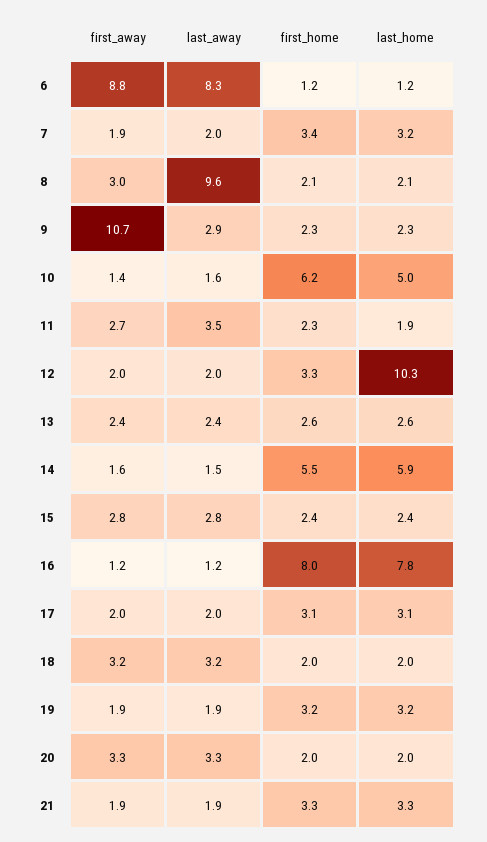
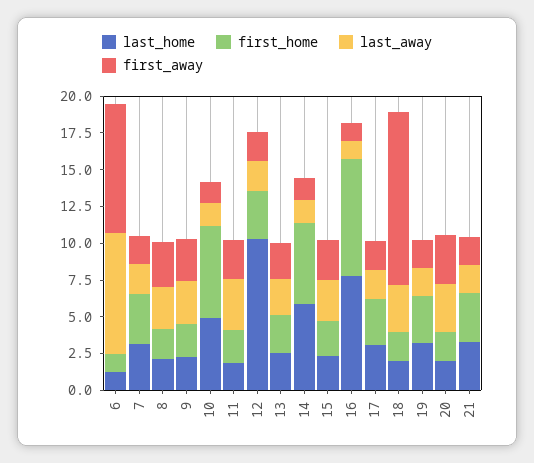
  {
    "first_away": {
      "6": 8.8,
      "7": 1.9,
      "8": 3,
-     "9": 10.7,
+     "9": 2.5,
      "10": 1.4,
      "11": 2.7,
      "12": 2,
      "13": 2.4,
      "14": 1.6,
      "15": 2.8,
      "16": 1.2,
      "17": 2,
-     "18": 3.2,
+     "18": 12.5,
      "19": 1.9,
      "20": 3.3,
      "21": 1.9
    },
    "last_away": {
      "6": 8.3,
      "7": 2,
-     "8": 9.6,
+     "8": 2.5,
      "9": 2.9,
      "10": 1.6,
      "11": 3.5,
      "12": 2,
      "13": 2.4,
      "14": 1.5,
      "15": 2.8,
      "16": 1.2,
      "17": 2,
      "18": 3.2,
      "19": 1.9,
      "20": 3.3,
      "21": 1.9
    },
    "first_home": {
      "6": 1.2,
      "7": 3.4,
      "8": 2.1,
      "9": 2.3,
      "10": 6.2,
      "11": 2.3,
      "12": 3.3,
      "13": 2.6,
      "14": 5.5,
      "15": 2.4,
      "16": 8,
      "17": 3.1,
      "18": 2,
      "19": 3.2,
      "20": 2,
      "21": 3.3
    },
    "last_home": {
      "6": 1.2,
      "7": 3.2,
      "8": 2.1,
      "9": 2.3,
      "10": 5,
      "11": 1.9,
      "12": 10.3,
      "13": 2.6,
      "14": 5.9,
      "15": 2.4,
      "16": 7.8,
      "17": 3.1,
      "18": 2,
      "19": 3.2,
      "20": 2,
      "21": 3.3
    }
  }

